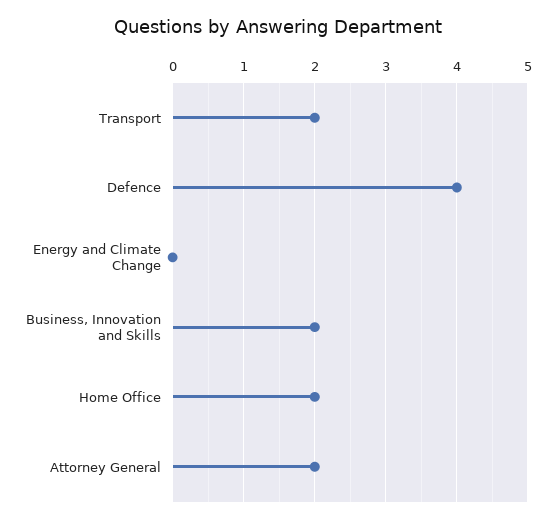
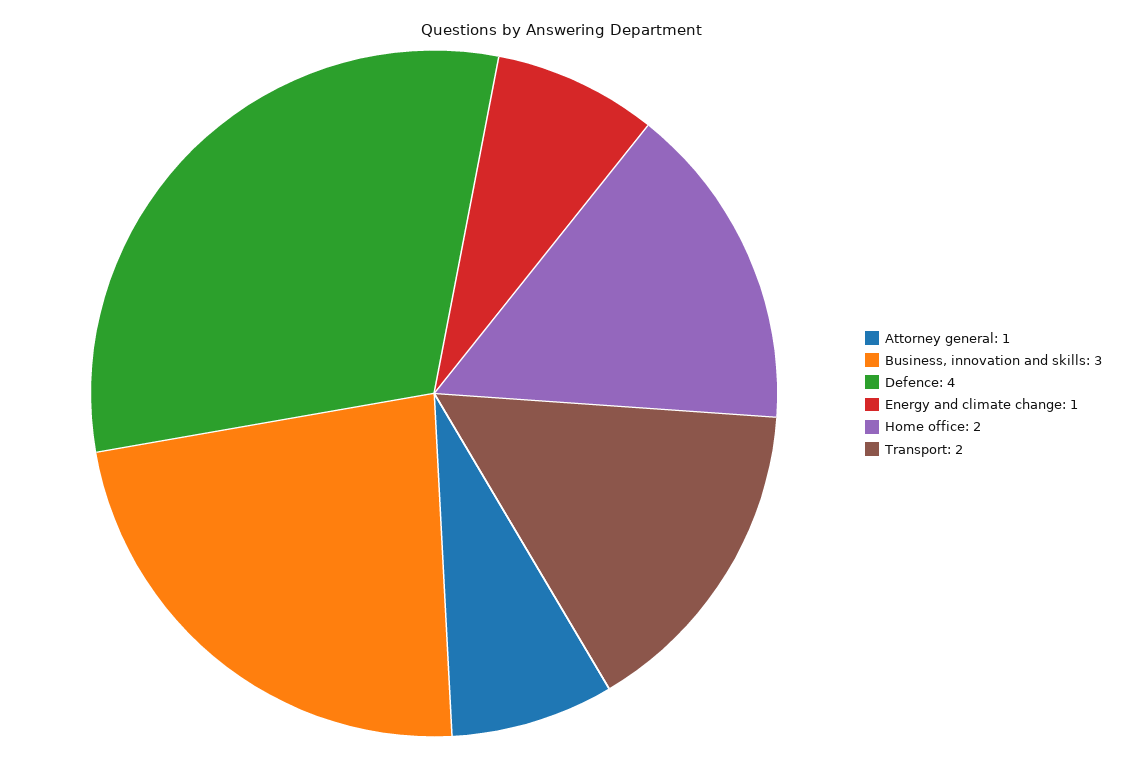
  {
    "Transport": 2,
    "Defence": 4,
-   "Energy and Climate Change": 0,
+   "Energy and Climate Change": 1,
-   "Business, Innovation and Skills": 2,
+   "Business, Innovation and Skills": 3,
    "Home Office": 2,
-   "Attorney General": 2
+   "Attorney General": 1
  }

